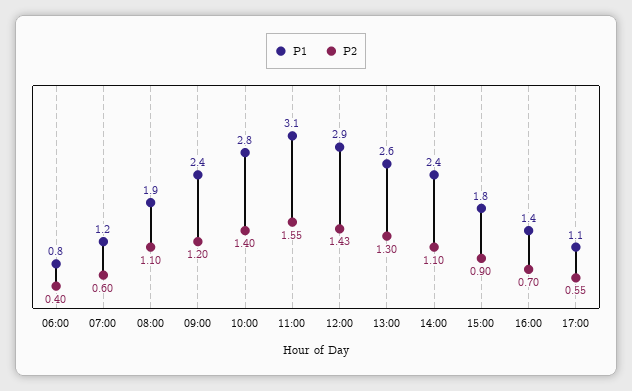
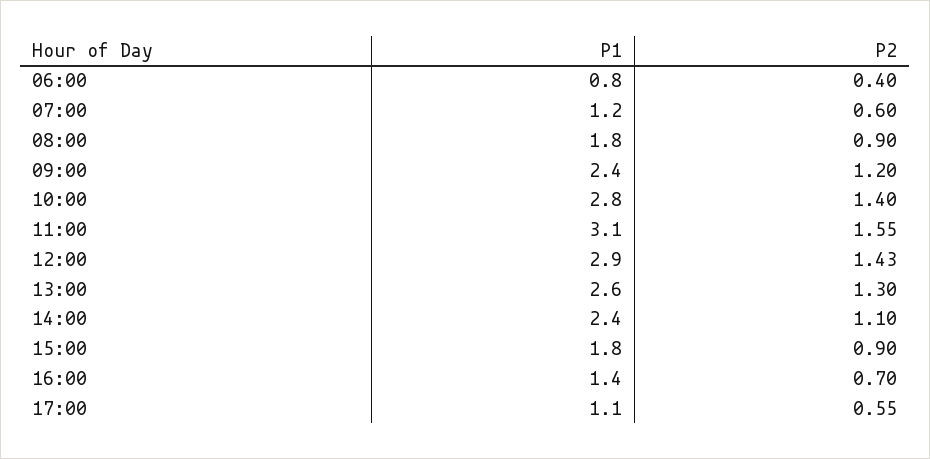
  {
    "P1": {
      "06:00": 0.8,
      "07:00": 1.2,
-     "08:00": 1.9,
+     "08:00": 1.8,
      "09:00": 2.4,
      "10:00": 2.8,
      "11:00": 3.1,
      "12:00": 2.9,
      "13:00": 2.6,
      "14:00": 2.4,
      "15:00": 1.8,
      "16:00": 1.4,
      "17:00": 1.1
    },
    "P2": {
      "06:00": 0.4,
      "07:00": 0.6,
-     "08:00": 1.1,
+     "08:00": 0.9,
      "09:00": 1.2,
      "10:00": 1.4,
      "11:00": 1.55,
      "12:00": 1.43,
      "13:00": 1.3,
      "14:00": 1.1,
      "15:00": 0.9,
      "16:00": 0.7,
      "17:00": 0.55
    }
  }

